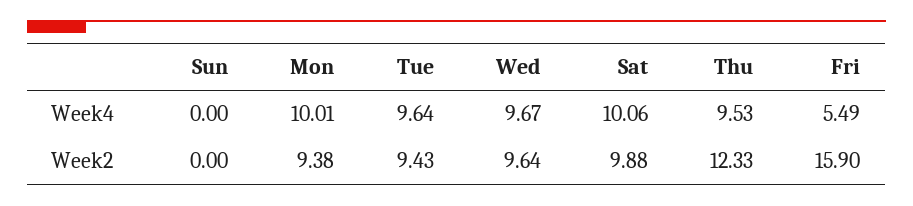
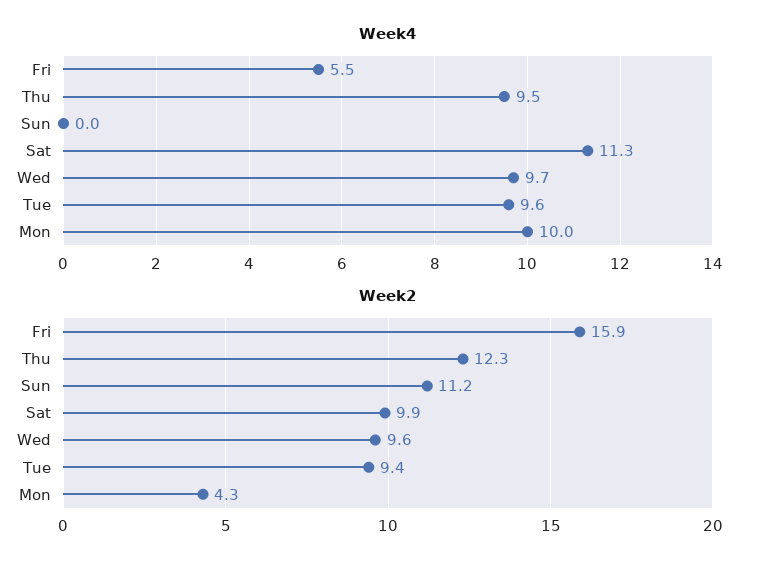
  {
    "Week4": {
      "Sun": 0,
      "Mon": 10.01,
      "Tue": 9.64,
      "Wed": 9.67,
-     "Sat": 10.06,
+     "Sat": 11.3,
      "Thu": 9.53,
      "Fri": 5.49
    },
    "Week2": {
-     "Sun": 0,
+     "Sun": 11.2,
-     "Mon": 9.38,
+     "Mon": 4.3,
      "Tue": 9.43,
      "Wed": 9.64,
      "Sat": 9.88,
      "Thu": 12.33,
      "Fri": 15.9
    }
  }

